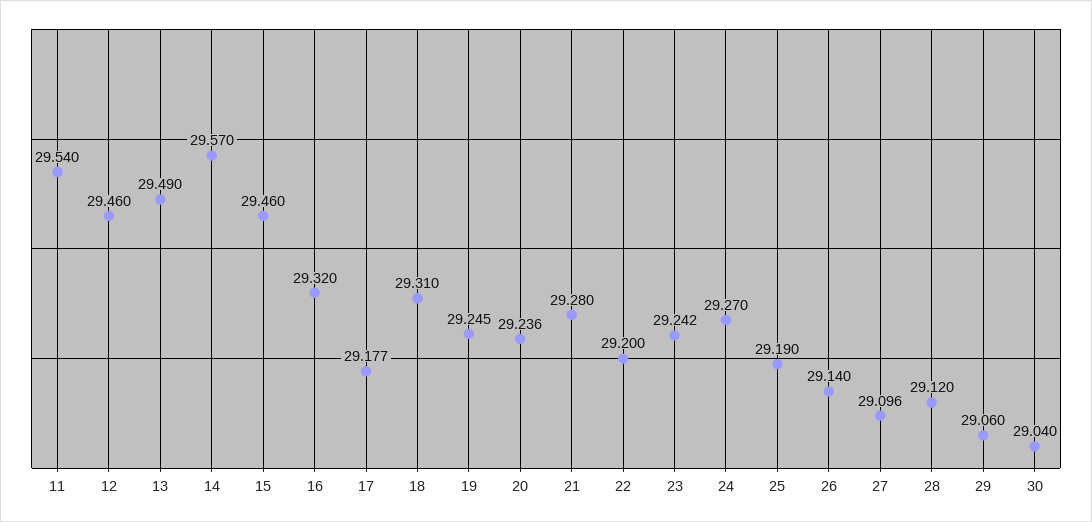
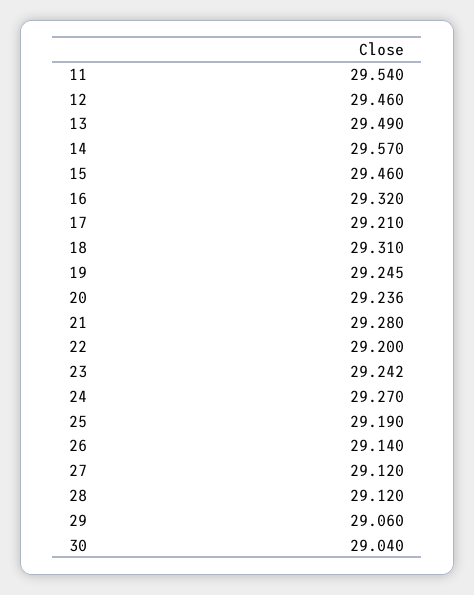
  {
    "11": 29.54,
    "12": 29.46,
    "13": 29.49,
    "14": 29.57,
    "15": 29.46,
    "16": 29.32,
-   "17": 29.177,
+   "17": 29.21,
    "18": 29.31,
    "19": 29.245,
    "20": 29.236,
    "21": 29.28,
    "22": 29.2,
    "23": 29.242,
    "24": 29.27,
    "25": 29.19,
    "26": 29.14,
-   "27": 29.096,
+   "27": 29.12,
    "28": 29.12,
    "29": 29.06,
    "30": 29.04
  }

